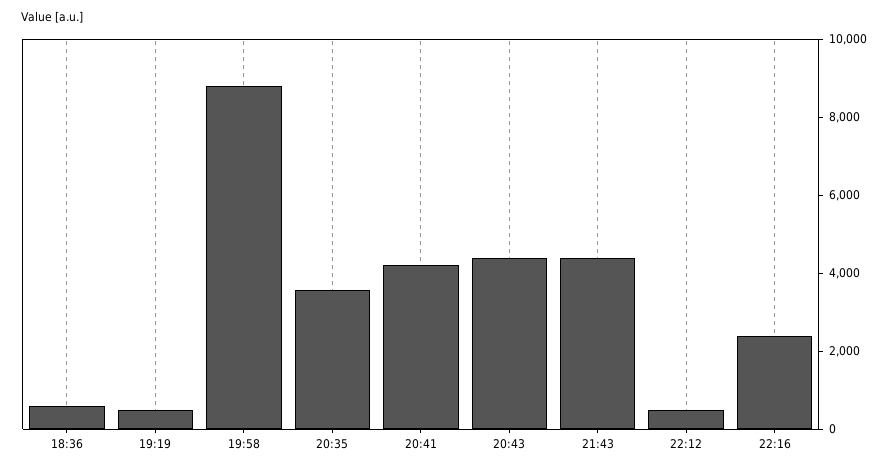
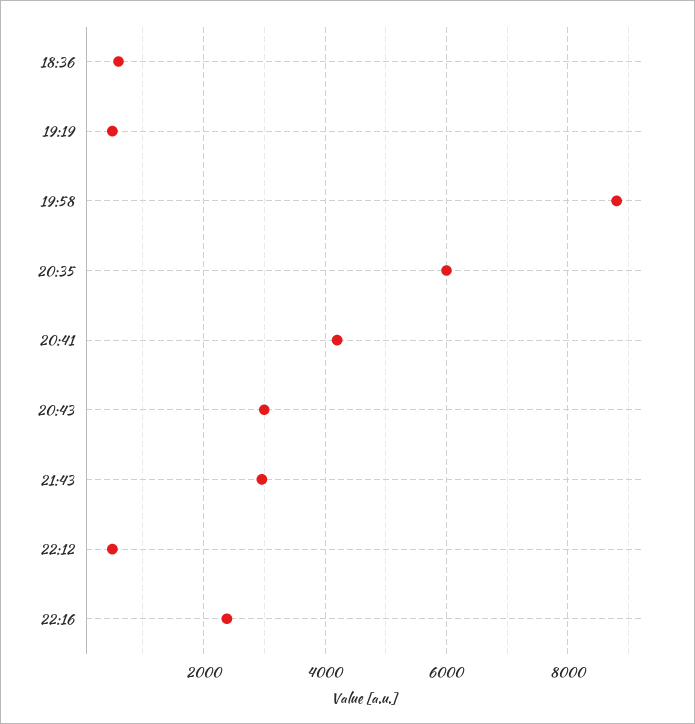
  {
    "18:36": 600,
    "19:19": 600,
    "19:58": 8800,
-   "20:35": 3500,
+   "20:35": 6000,
    "20:41": 4200,
-   "20:43": 4500,
+   "20:43": 3000,
-   "21:43": 4500,
+   "21:43": 3000,
    "22:12": 600,
    "22:16": 2400
  }

